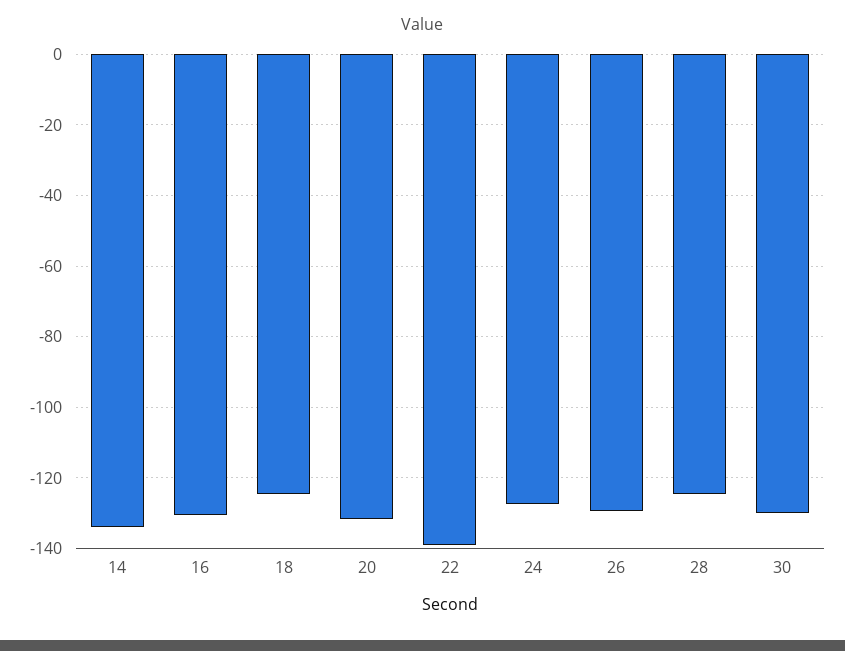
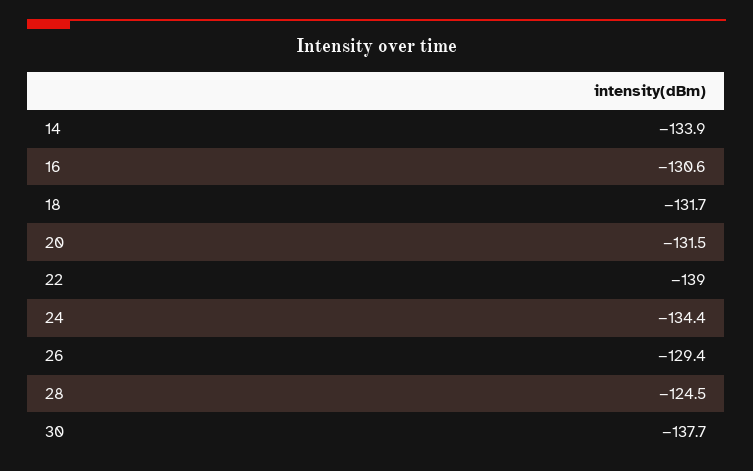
  {
    "14": -133.9,
    "16": -130.6,
-   "18": -124,
+   "18": -131.7,
    "20": -131.5,
    "22": -139,
-   "24": -128,
+   "24": -134.4,
    "26": -129.4,
    "28": -124.5,
-   "30": -130
+   "30": -137.7
  }

